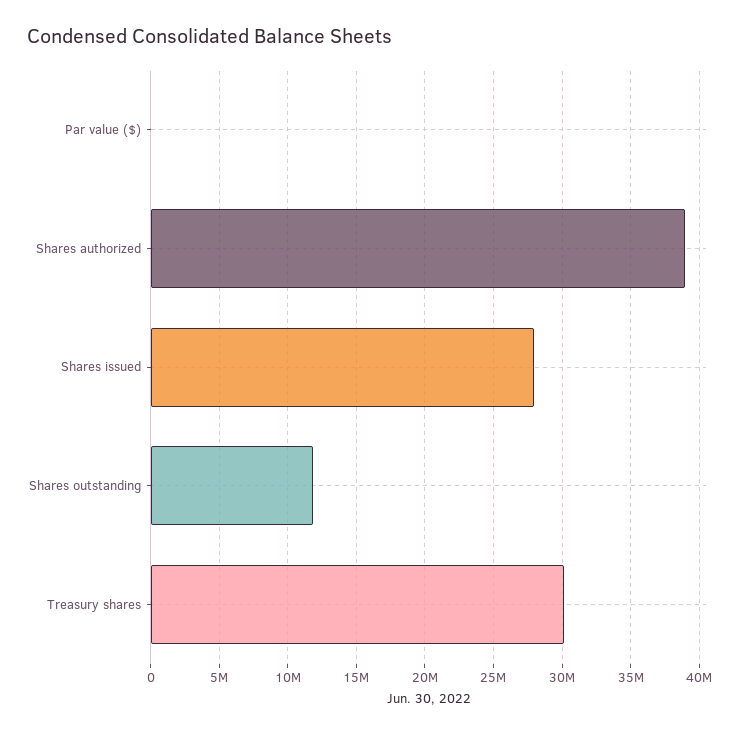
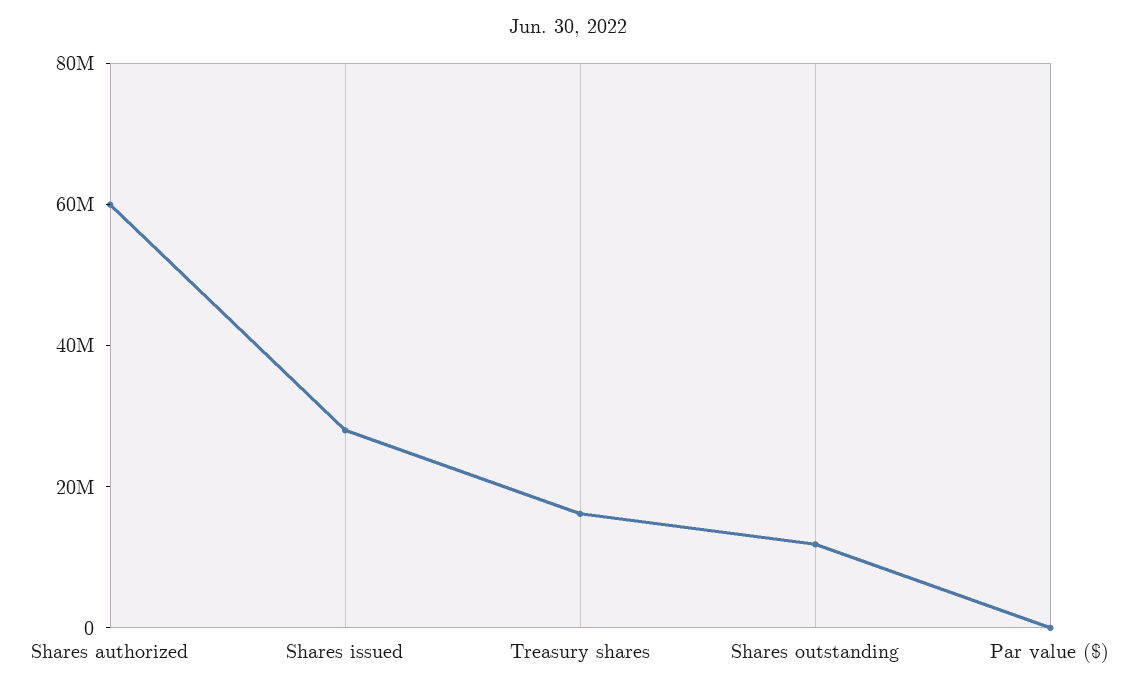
  {
    "Par value ($)": 0,
-   "Shares authorized": 39000000,
+   "Shares authorized": 60000000,
    "Shares issued": 28000000,
    "Shares outstanding": 12000000,
-   "Treasury shares": 30000000
+   "Treasury shares": 15000000
  }

